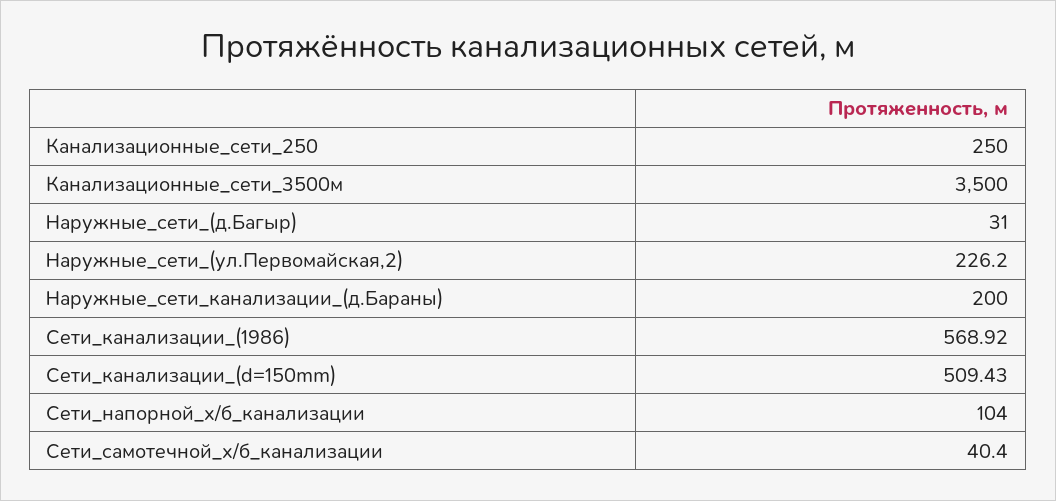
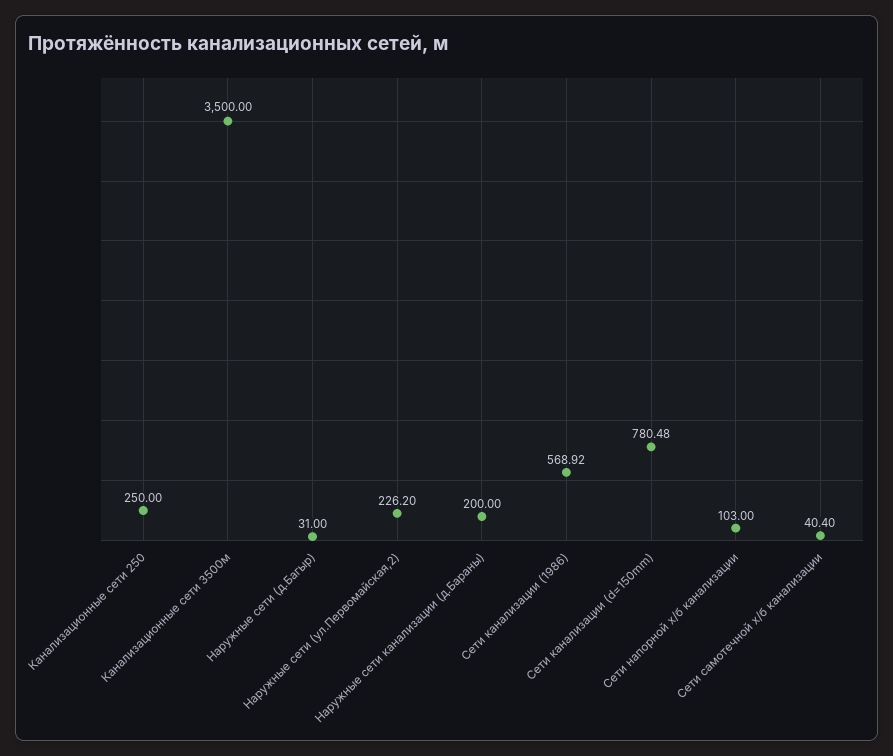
  {
    "Канализационные_сети_250": 250,
    "Канализационные_сети_3500м": 3500,
    "Наружные_сети_(д.Багыр)": 31,
    "Наружные_сети_(ул.Первомайская,2)": 226.2,
    "Наружные_сети_канализации_(д.Бараны)": 200,
    "Сети_канализации_(1986)": 568.92,
-   "Сети_канализации_(d=150mm)": 509.43,
+   "Сети_канализации_(d=150mm)": 780.48,
-   "Сети_напорной_х/б_канализации": 104,
+   "Сети_напорной_х/б_канализации": 103,
    "Сети_самотечной_х/б_канализации": 40.4
  }

